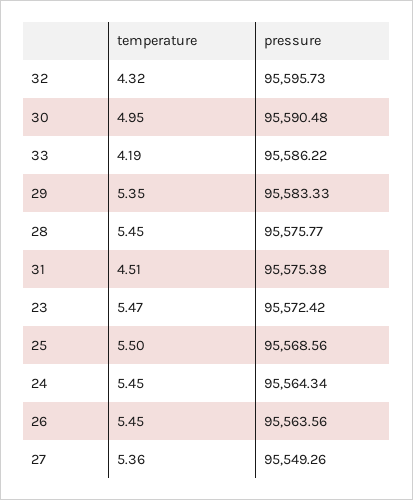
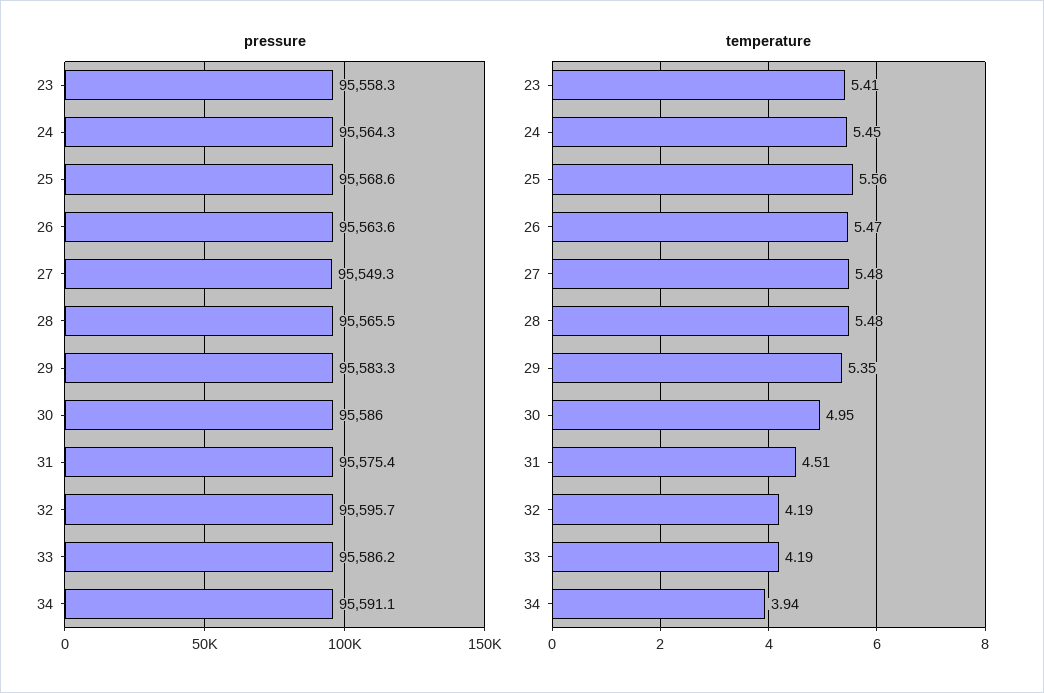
  {
    "temperature": {
-     "32": 4.32,
+     "32": 4.19,
      "30": 4.95,
      "33": 4.19,
      "29": 5.35,
-     "28": 5.45,
+     "28": 5.48,
      "31": 4.51,
-     "23": 5.47,
+     "23": 5.41,
-     "25": 5.5,
+     "25": 5.56,
      "24": 5.45,
-     "26": 5.45,
+     "26": 5.47,
-     "27": 5.36
+     "27": 5.48,
+     "34": 3.94
    },
    "pressure": {
      "32": 95595.73,
-     "30": 95590.48,
+     "30": 95586,
      "33": 95586.22,
      "29": 95583.33,
-     "28": 95575.77,
+     "28": 95565.5,
      "31": 95575.38,
-     "23": 95572.42,
+     "23": 95558.3,
      "25": 95568.56,
      "24": 95564.34,
      "26": 95563.56,
-     "27": 95549.26
+     "27": 95549.26,
+     "34": 95591.1
    }
  }

